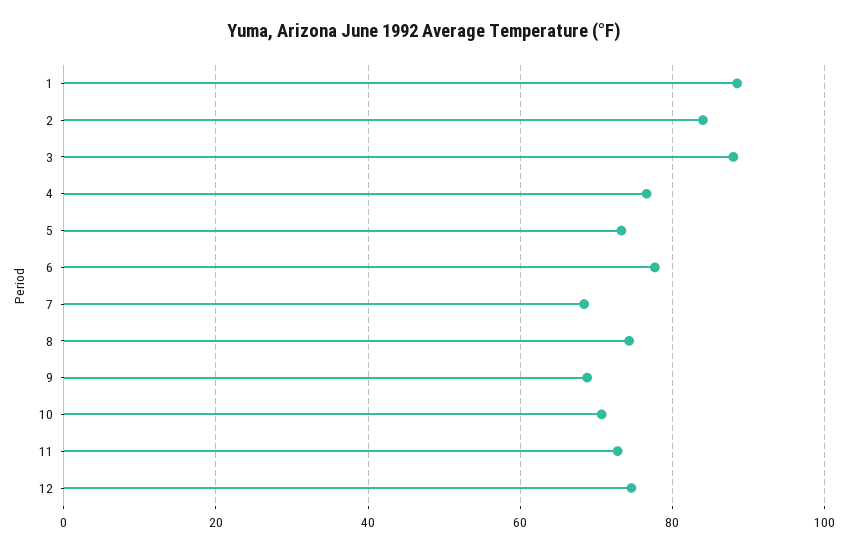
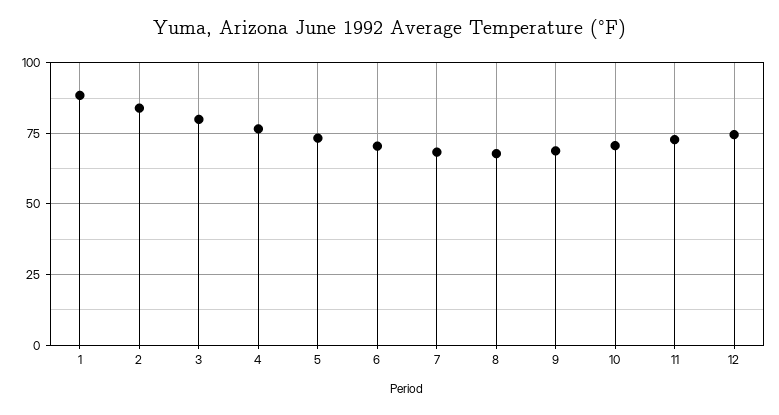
  {
    "1": 88,
    "2": 84,
-   "3": 88,
+   "3": 80,
    "4": 76,
    "5": 74,
-   "6": 78,
+   "6": 70,
    "7": 68,
-   "8": 74,
+   "8": 67.5,
    "9": 68,
    "10": 70,
    "11": 72,
    "12": 74
  }

